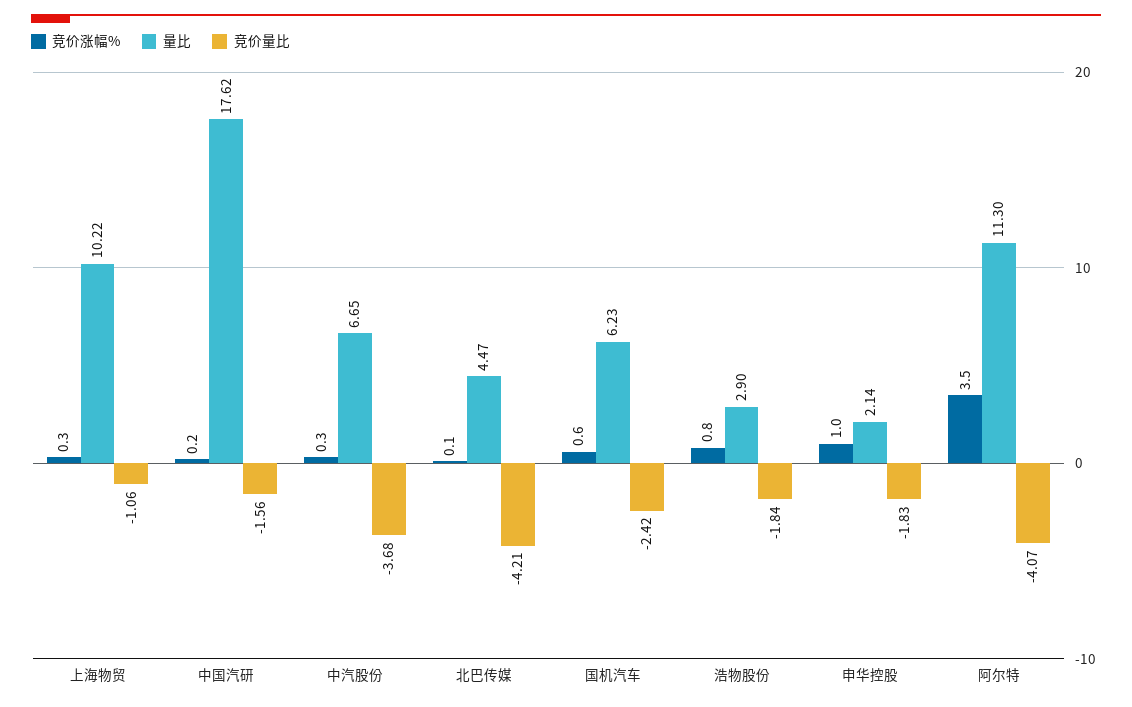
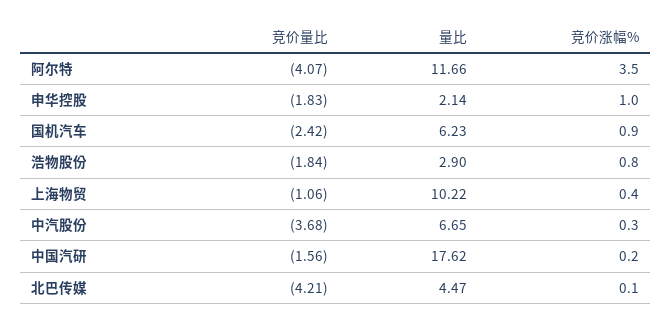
  {
    "竞价涨幅%": {
-     "上海物贸": 0.3,
+     "上海物贸": 0.4,
      "中国汽研": 0.2,
      "中汽股份": 0.3,
      "北巴传媒": 0.1,
-     "国机汽车": 0.6,
+     "国机汽车": 0.9,
      "浩物股份": 0.8,
      "申华控股": 1,
      "阿尔特": 3.5
    },
    "量比": {
      "上海物贸": 10.22,
      "中国汽研": 17.62,
      "中汽股份": 6.65,
      "北巴传媒": 4.47,
      "国机汽车": 6.23,
      "浩物股份": 2.9,
      "申华控股": 2.14,
-     "阿尔特": 11.3
+     "阿尔特": 11.66
    },
    "竞价量比": {
      "上海物贸": -1.06,
      "中国汽研": -1.56,
      "中汽股份": -3.68,
      "北巴传媒": -4.21,
      "国机汽车": -2.42,
      "浩物股份": -1.84,
      "申华控股": -1.83,
      "阿尔特": -4.07
    }
  }

